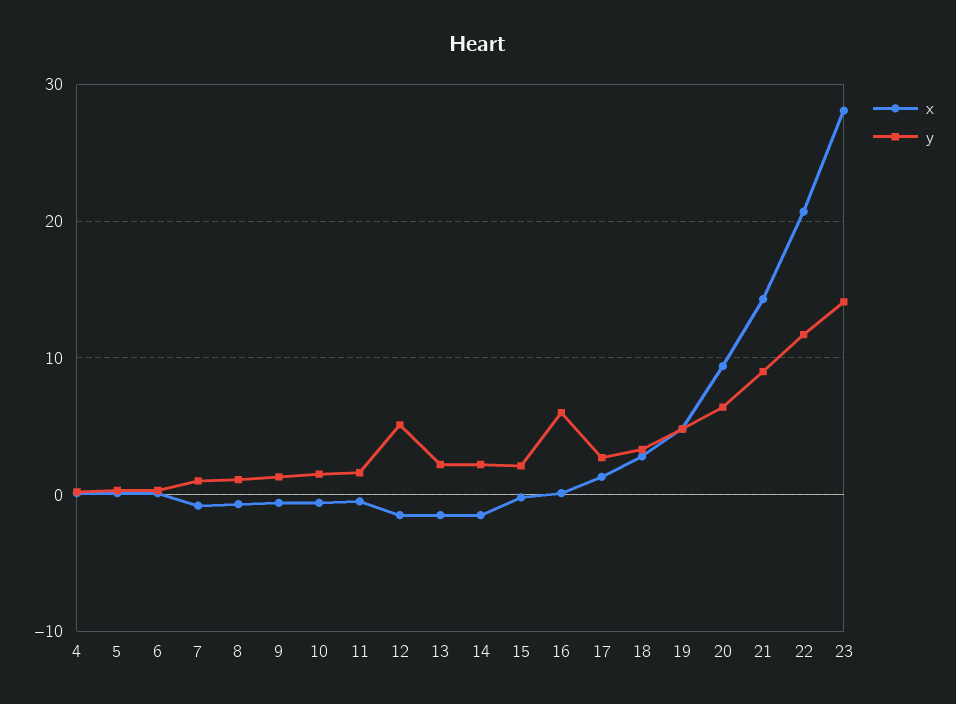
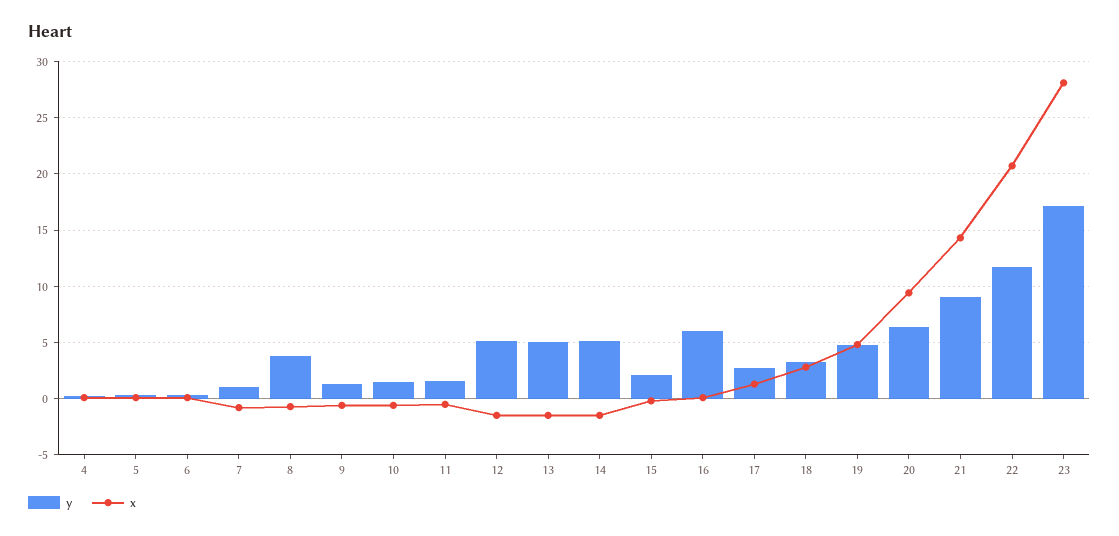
  {
    "x": {
      "4": 0,
      "5": 0,
      "6": 0,
      "7": -1,
      "8": -1,
      "9": -1,
      "10": -1,
      "11": -1,
      "12": -2,
      "13": -2,
      "14": -2,
      "15": 0,
      "16": 0,
      "17": 1,
      "18": 3,
      "19": 5,
      "20": 9,
      "21": 14,
      "22": 21,
      "23": 28
    },
    "y": {
      "4": 0,
      "5": 0,
      "6": 0,
      "7": 1,
-     "8": 1,
+     "8": 4,
      "9": 1,
      "10": 2,
      "11": 2,
      "12": 5,
-     "13": 2,
+     "13": 5,
-     "14": 2,
+     "14": 5,
      "15": 2,
      "16": 6,
      "17": 3,
      "18": 3,
      "19": 5,
      "20": 6,
      "21": 9,
      "22": 12,
-     "23": 14
+     "23": 17
    }
  }

